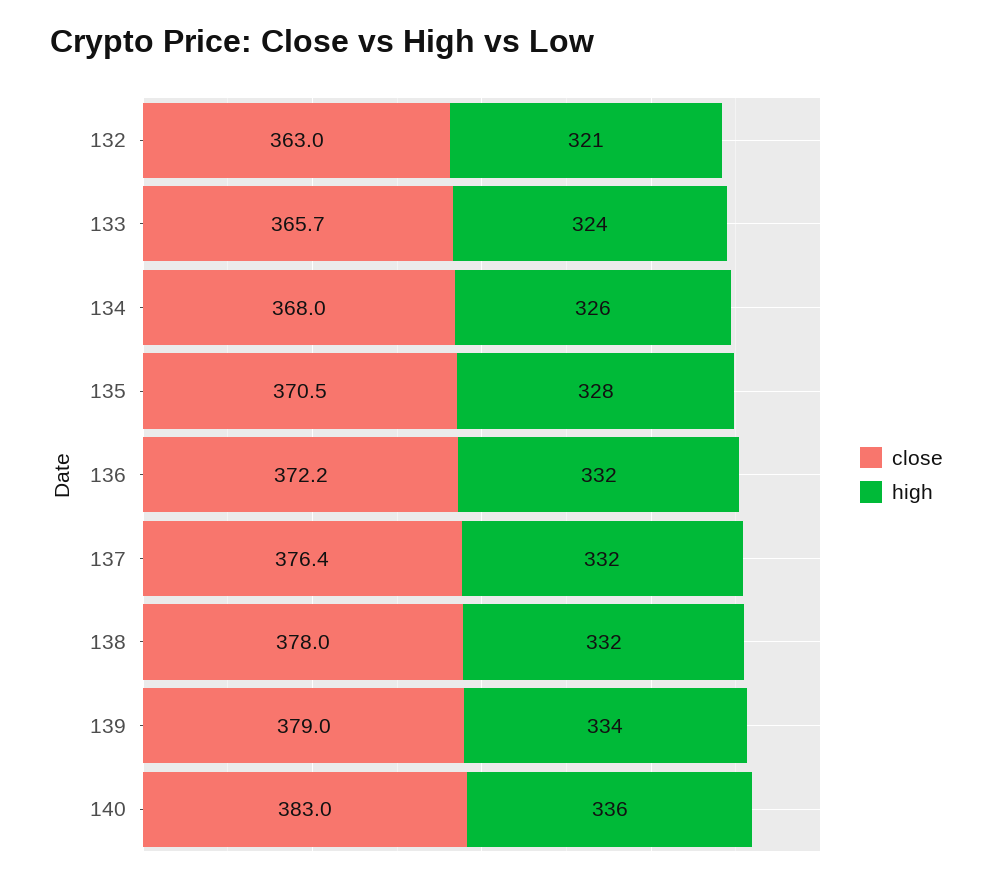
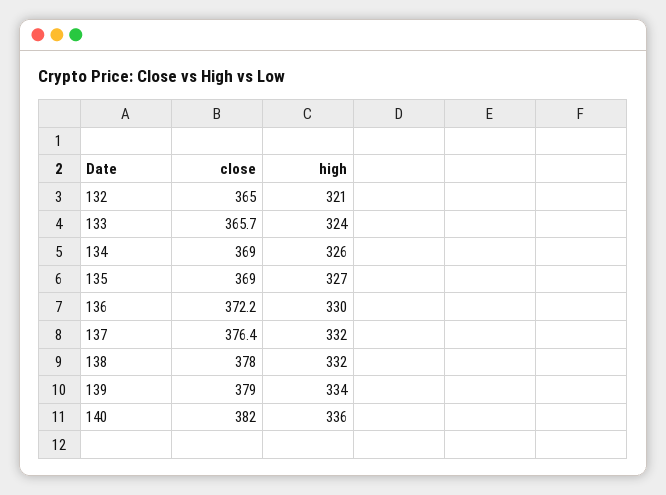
  {
    "close": {
-     "132": 363,
+     "132": 365,
      "133": 365.7,
-     "134": 368,
+     "134": 369,
-     "135": 370.5,
+     "135": 369,
      "136": 372.2,
      "137": 376.4,
      "138": 378,
      "139": 379,
-     "140": 383
+     "140": 382
    },
    "high": {
      "132": 321,
      "133": 324,
      "134": 326,
-     "135": 328,
+     "135": 327,
-     "136": 332,
+     "136": 330,
      "137": 332,
      "138": 332,
      "139": 334,
      "140": 336
    }
  }

